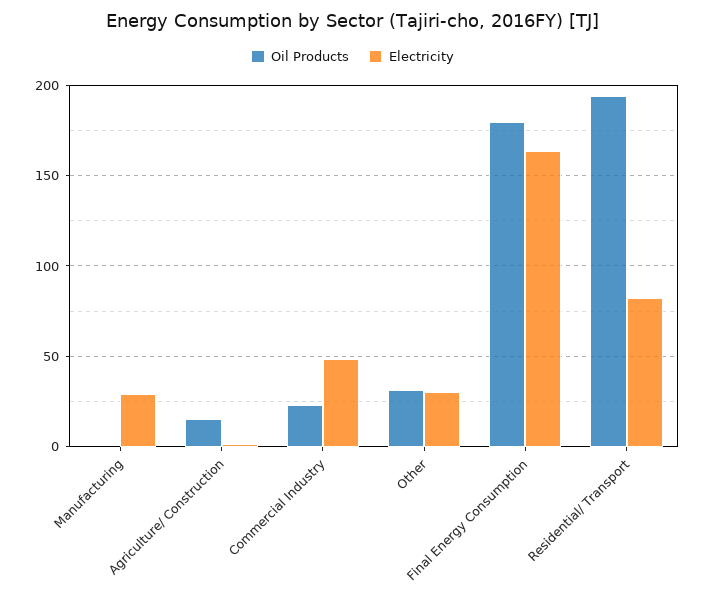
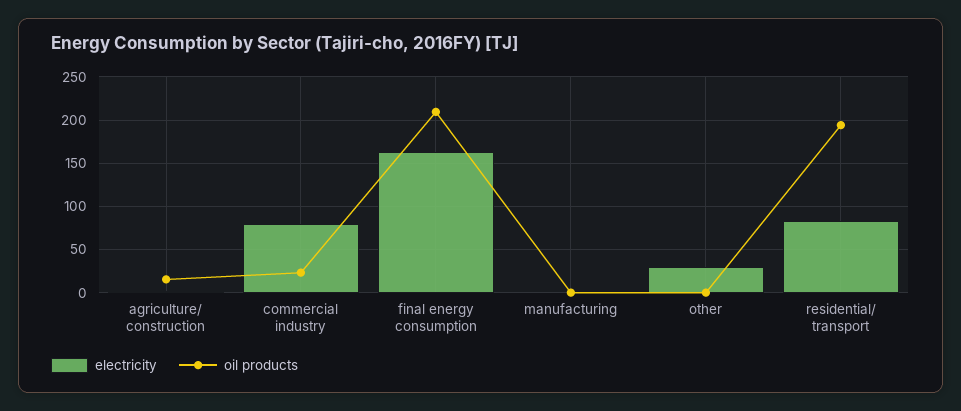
  {
    "Oil Products": {
      "Manufacturing": 0,
      "Agriculture/ Construction": 15,
      "Commercial Industry": 25,
-     "Other": 30,
+     "Other": 0,
-     "Final Energy Consumption": 180,
+     "Final Energy Consumption": 210,
      "Residential/ Transport": 195
    },
    "Electricity": {
-     "Manufacturing": 30,
+     "Manufacturing": 0,
      "Agriculture/ Construction": 0,
-     "Commercial Industry": 50,
+     "Commercial Industry": 80,
      "Other": 30,
      "Final Energy Consumption": 165,
      "Residential/ Transport": 80
    }
  }

